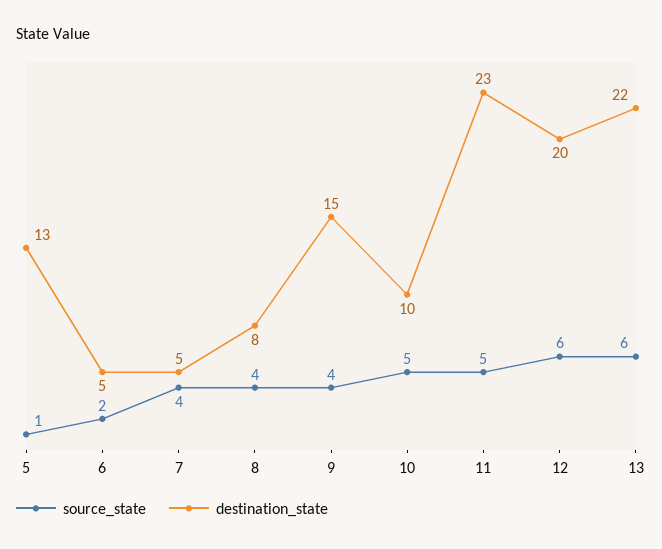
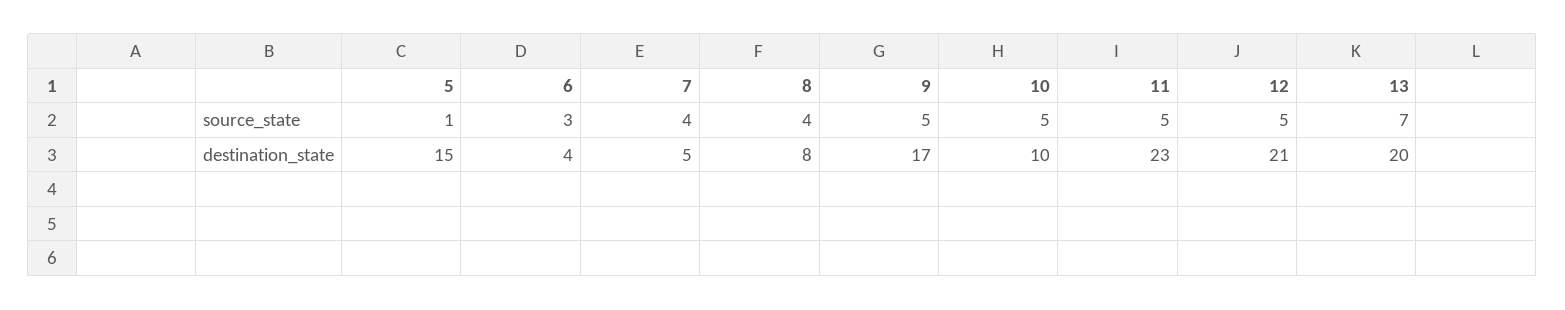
  {
    "source_state": {
      "5": 1,
-     "6": 2,
+     "6": 3,
      "7": 4,
      "8": 4,
-     "9": 4,
+     "9": 5,
      "10": 5,
      "11": 5,
-     "12": 6,
+     "12": 5,
-     "13": 6
+     "13": 7
    },
    "destination_state": {
-     "5": 13,
+     "5": 15,
-     "6": 5,
+     "6": 4,
      "7": 5,
      "8": 8,
-     "9": 15,
+     "9": 17,
      "10": 10,
      "11": 23,
-     "12": 20,
+     "12": 21,
-     "13": 22
+     "13": 20
    }
  }

